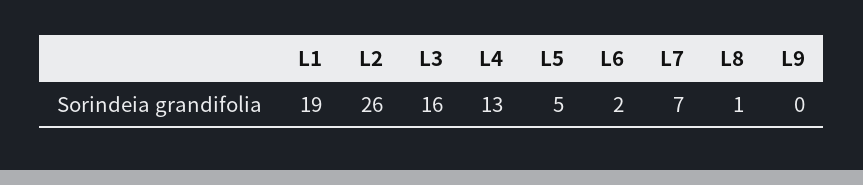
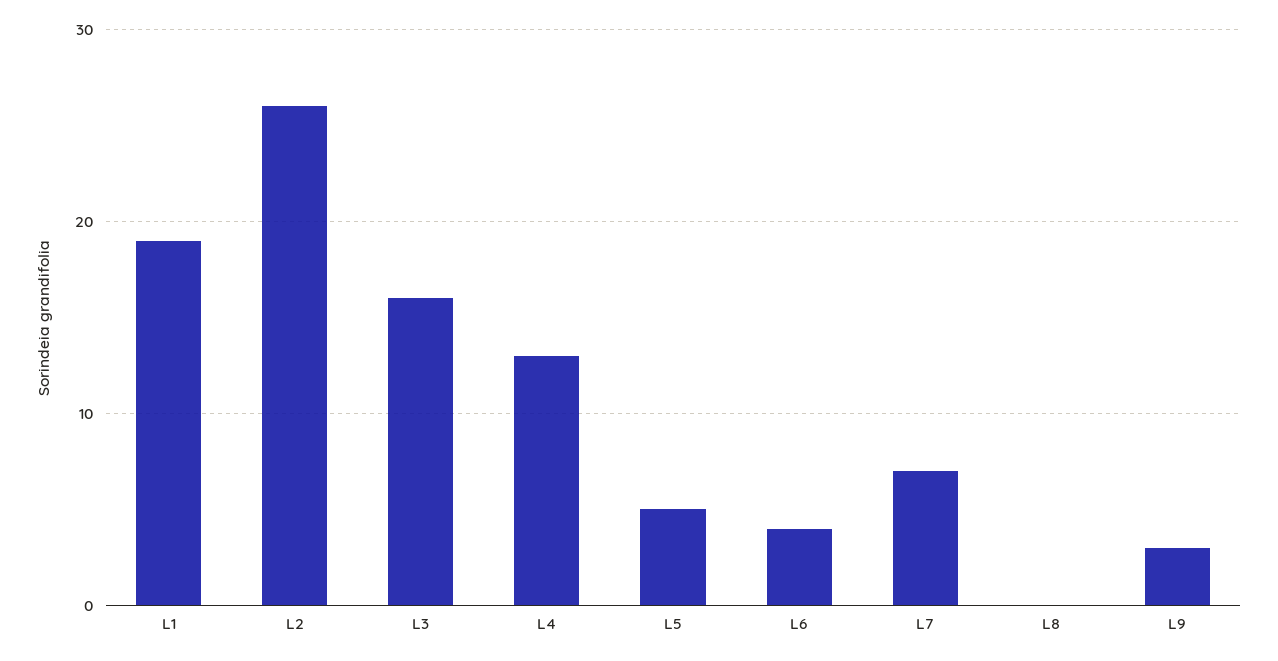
  {
    "L1": 19,
    "L2": 26,
    "L3": 16,
    "L4": 13,
    "L5": 5,
-   "L6": 2,
+   "L6": 4,
    "L7": 7,
-   "L8": 1,
+   "L8": 0,
-   "L9": 0
+   "L9": 3
  }

